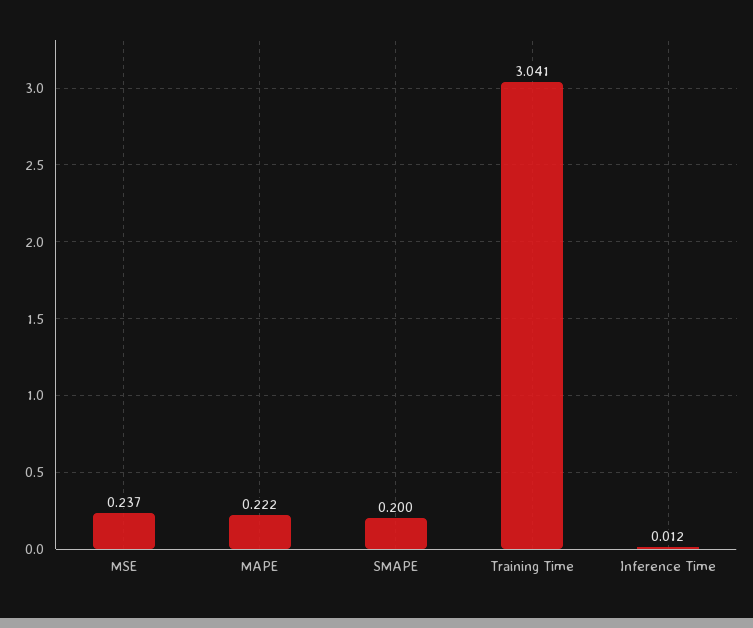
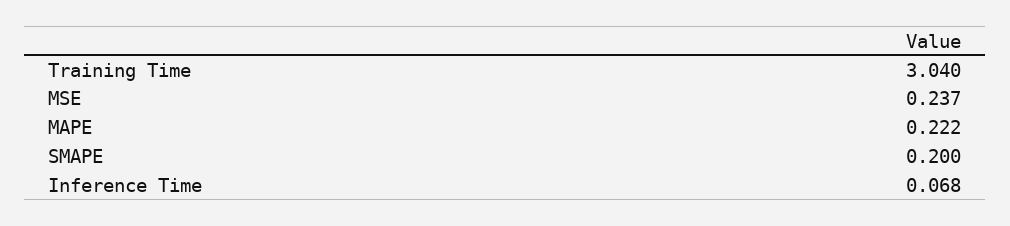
  {
    "MSE": 0.237,
    "MAPE": 0.222,
    "SMAPE": 0.2,
-   "Training Time": 3.041,
+   "Training Time": 3.04,
-   "Inference Time": 0.012
+   "Inference Time": 0.068
  }

